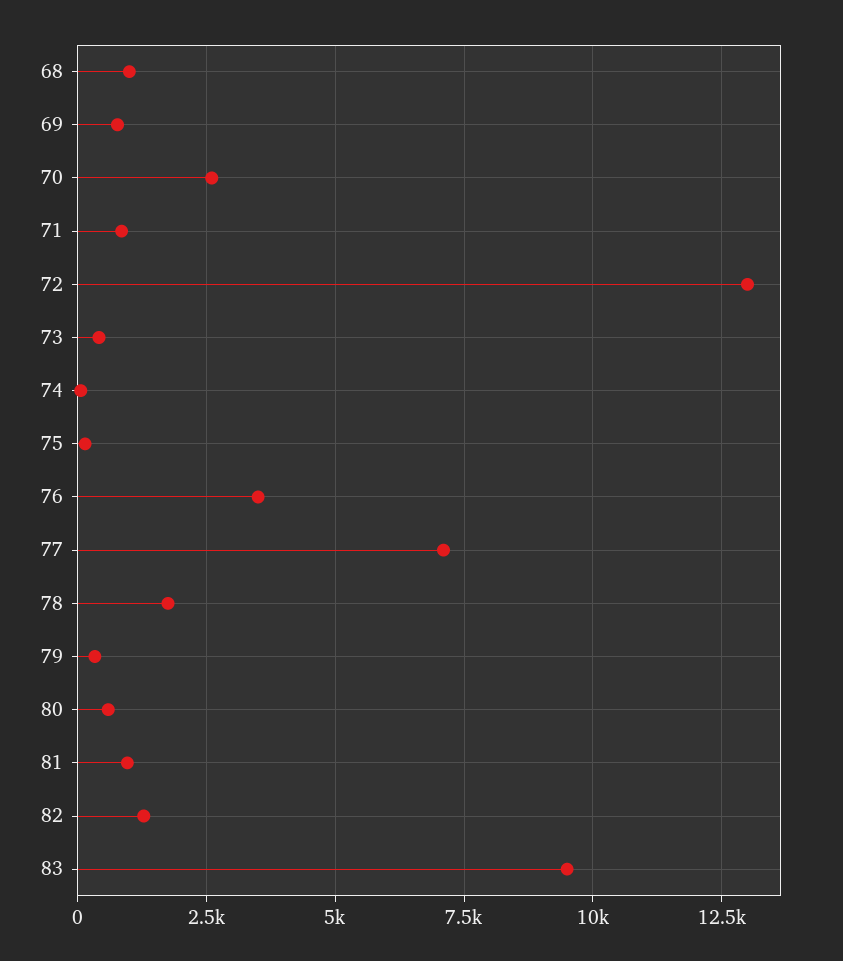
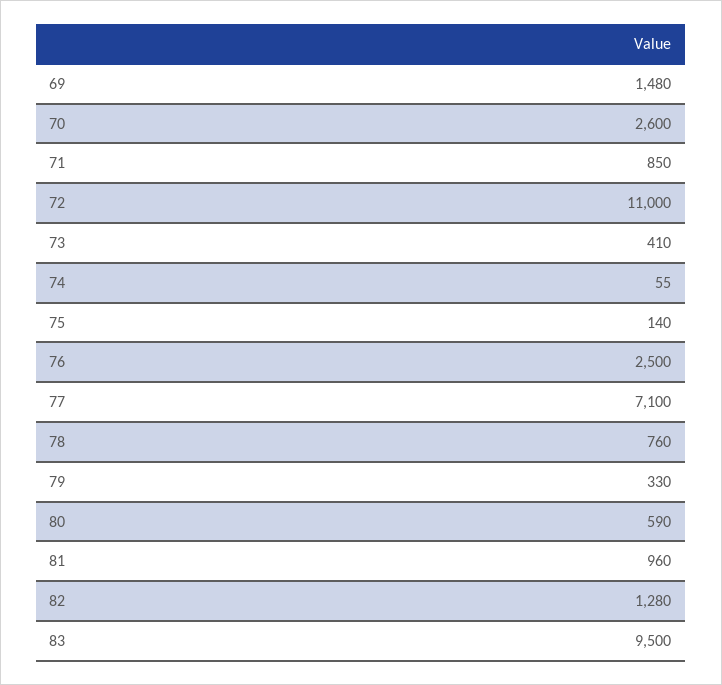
  {
-   "68": 1000,
-   "69": 750,
+   "69": 1480,
    "70": 2600,
    "71": 850,
-   "72": 13000,
+   "72": 11000,
    "73": 410,
    "74": 55,
    "75": 140,
-   "76": 3500,
+   "76": 2500,
    "77": 7100,
-   "78": 1750,
+   "78": 760,
    "79": 330,
    "80": 590,
    "81": 960,
    "82": 1280,
    "83": 9500
  }

